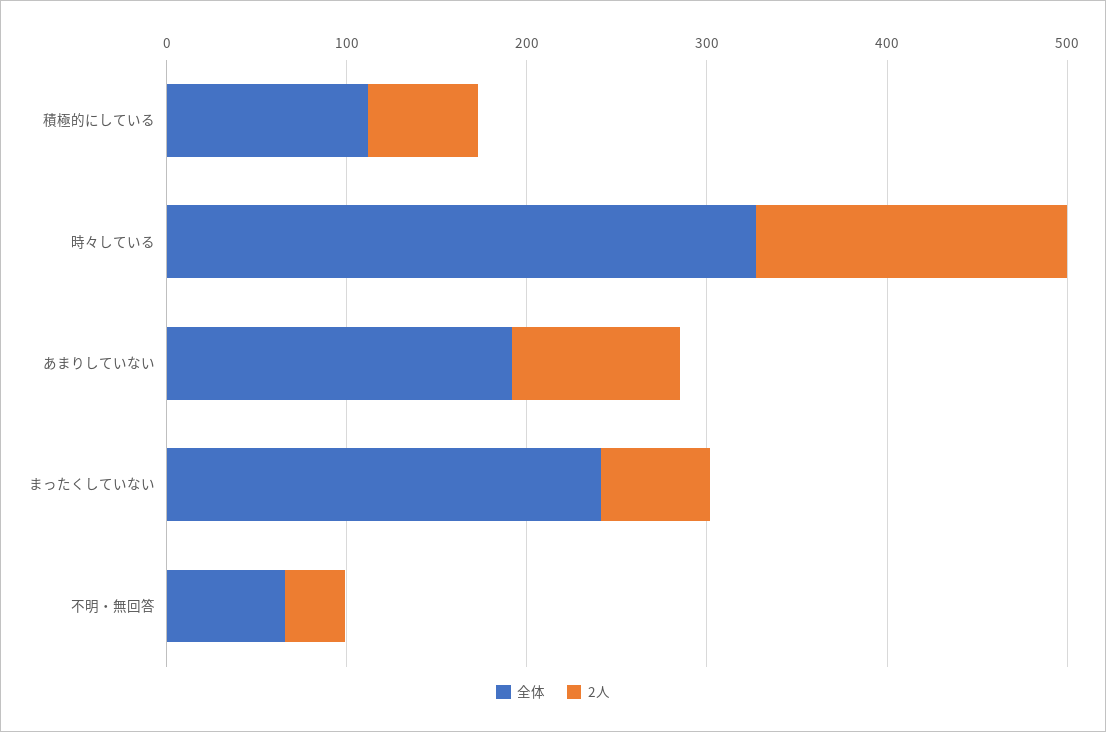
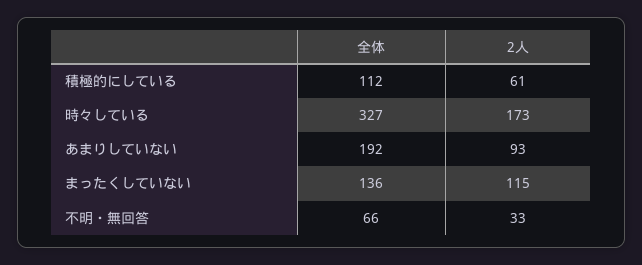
  {
    "全体": {
      "積極的にしている": 112,
      "時々している": 327,
      "あまりしていない": 192,
-     "まったくしていない": 240,
+     "まったくしていない": 136,
      "不明・無回答": 66
    },
    "2人": {
      "積極的にしている": 61,
      "時々している": 173,
      "あまりしていない": 93,
-     "まったくしていない": 60,
+     "まったくしていない": 115,
      "不明・無回答": 33
    }
  }

